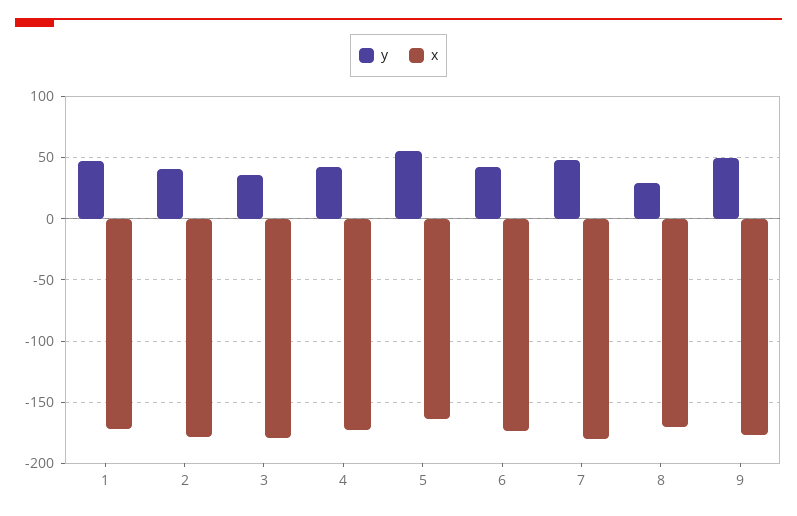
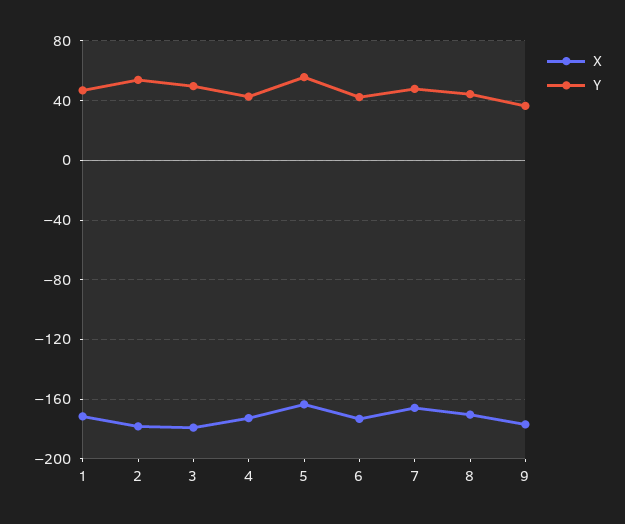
  {
    "y": {
      "1": 45,
-     "2": 40,
+     "2": 55,
-     "3": 35,
+     "3": 50,
      "4": 45,
      "5": 55,
      "6": 40,
      "7": 50,
-     "8": 30,
+     "8": 45,
-     "9": 50
+     "9": 35
    },
    "x": {
      "1": -170,
      "2": -180,
      "3": -180,
      "4": -175,
      "5": -165,
      "6": -175,
-     "7": -180,
+     "7": -165,
      "8": -170,
      "9": -175
    }
  }

